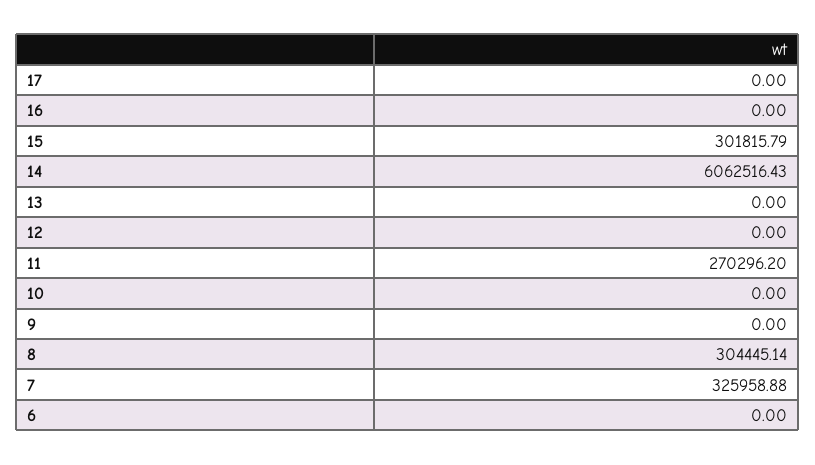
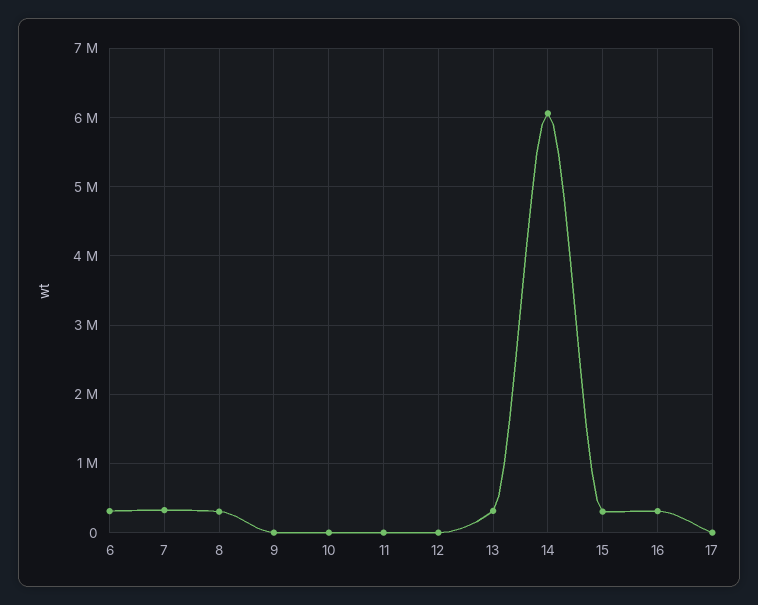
  {
    "17": 0,
-   "16": 0,
+   "16": 300000,
    "15": 301815.79,
    "14": 6062516.43,
-   "13": 0,
+   "13": 300000,
    "12": 0,
-   "11": 270296.2,
+   "11": 0,
    "10": 0,
    "9": 0,
    "8": 304445.14,
    "7": 325958.88,
-   "6": 0
+   "6": 300000
  }

